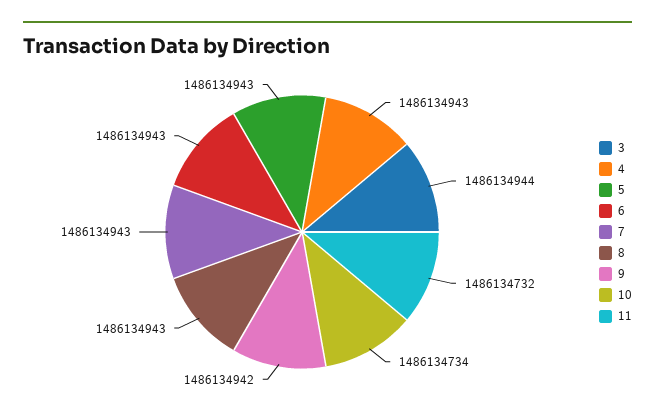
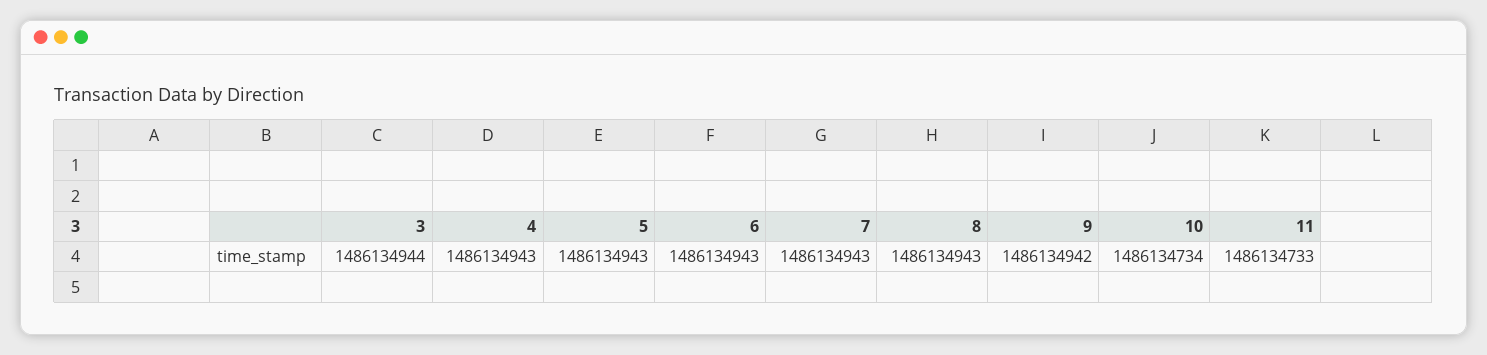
  {
    "3": 1486134944,
    "4": 1486134943,
    "5": 1486134943,
    "6": 1486134943,
    "7": 1486134943,
    "8": 1486134943,
    "9": 1486134942,
    "10": 1486134734,
-   "11": 1486134732
+   "11": 1486134733
  }

